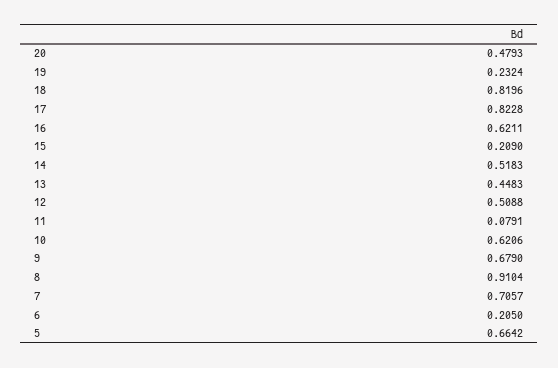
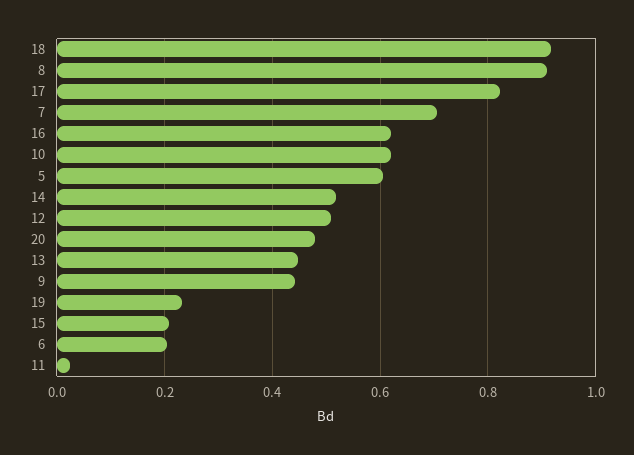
  {
    "20": 0.4793,
    "19": 0.2324,
-   "18": 0.8196,
+   "18": 0.92,
    "17": 0.8228,
    "16": 0.6211,
    "15": 0.209,
    "14": 0.5183,
    "13": 0.4483,
    "12": 0.5088,
-   "11": 0.0791,
+   "11": 0.02,
    "10": 0.6206,
-   "9": 0.679,
+   "9": 0.44,
    "8": 0.9104,
    "7": 0.7057,
    "6": 0.205,
-   "5": 0.6642
+   "5": 0.6
  }

